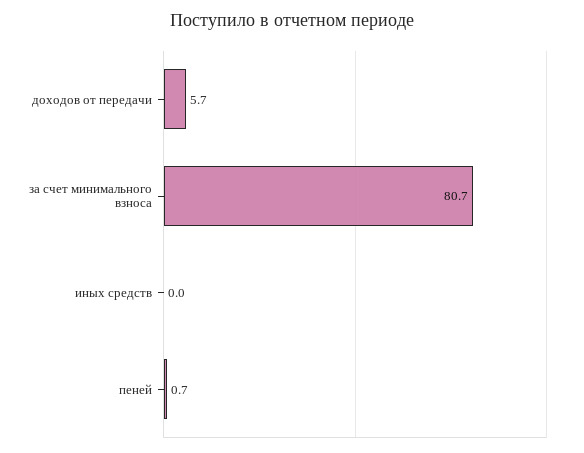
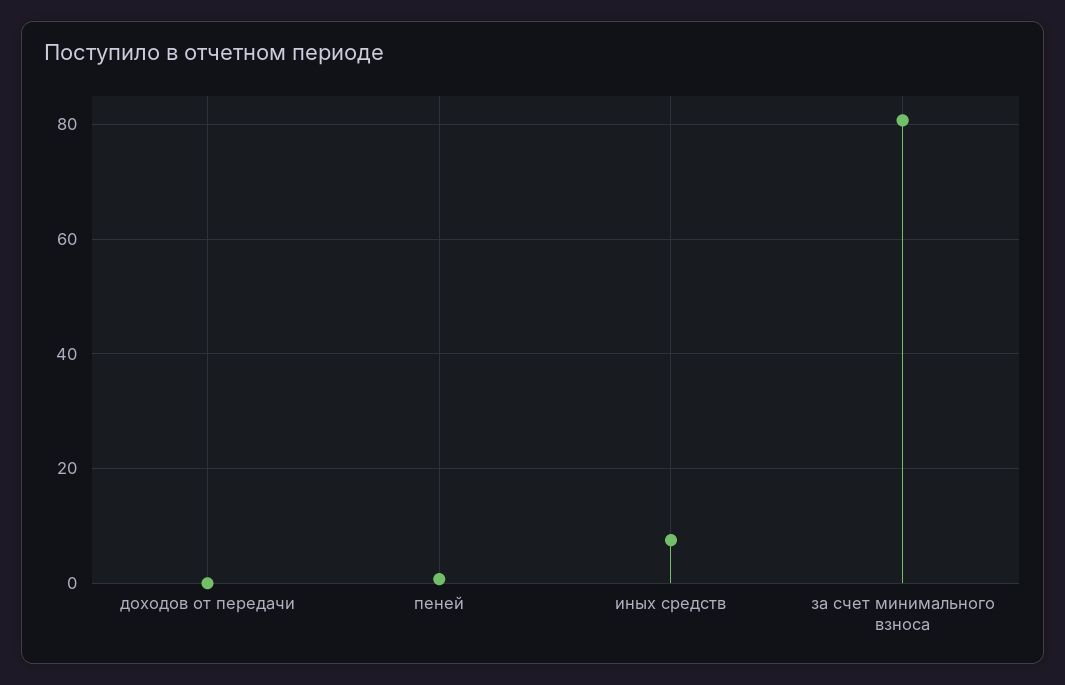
  {
-   "доходов от передачи": 5.7,
+   "доходов от передачи": 0,
    "за счет минимального взноса": 80.7,
-   "иных средств": 0,
+   "иных средств": 8,
    "пеней": 0.7
  }

